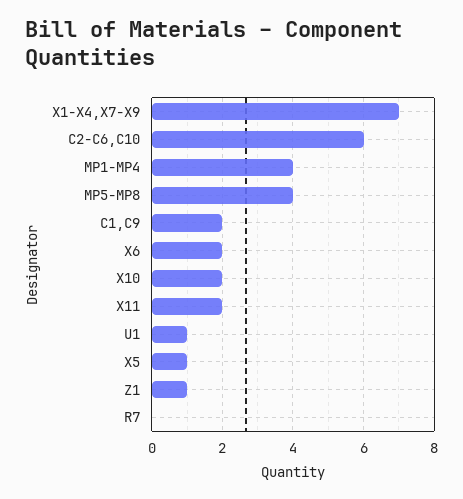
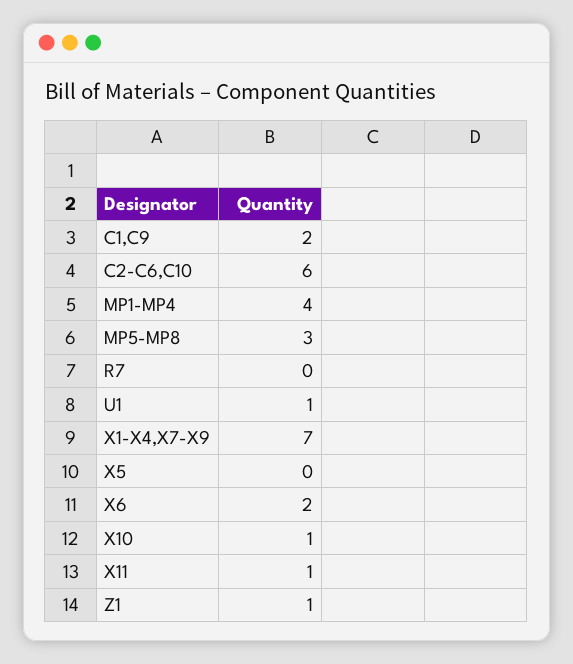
  {
    "X1-X4,X7-X9": 7,
    "C2-C6,C10": 6,
    "MP1-MP4": 4,
-   "MP5-MP8": 4,
+   "MP5-MP8": 3,
    "C1,C9": 2,
    "X6": 2,
-   "X10": 2,
+   "X10": 1,
-   "X11": 2,
+   "X11": 1,
    "U1": 1,
-   "X5": 1,
+   "X5": 0,
    "Z1": 1,
    "R7": 0
  }

